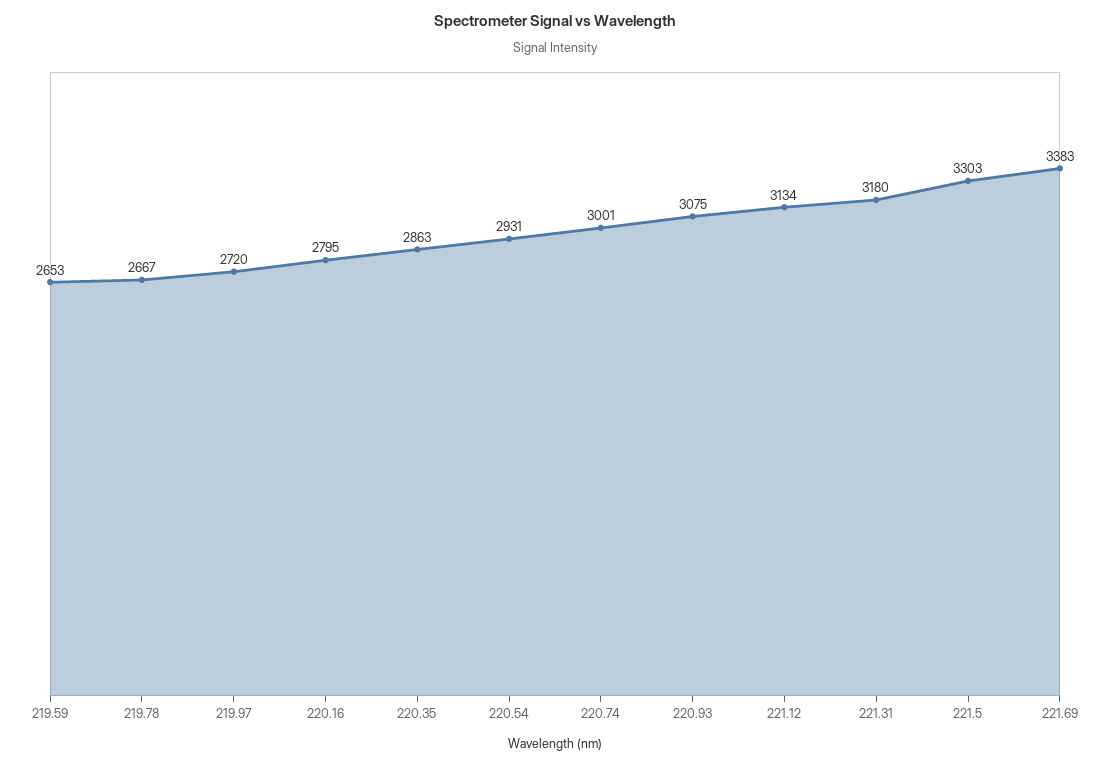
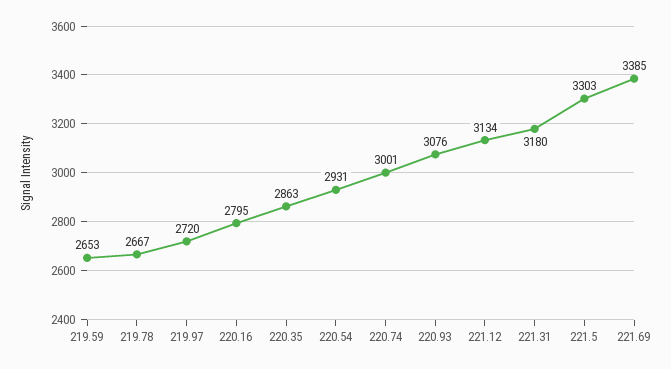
  {
    "219.59": 2653,
    "219.78": 2667,
    "219.97": 2720,
    "220.16": 2795,
    "220.35": 2863,
    "220.54": 2931,
    "220.74": 3001,
-   "220.93": 3075,
+   "220.93": 3076,
    "221.12": 3134,
    "221.31": 3180,
    "221.5": 3303,
-   "221.69": 3383
+   "221.69": 3385
  }

